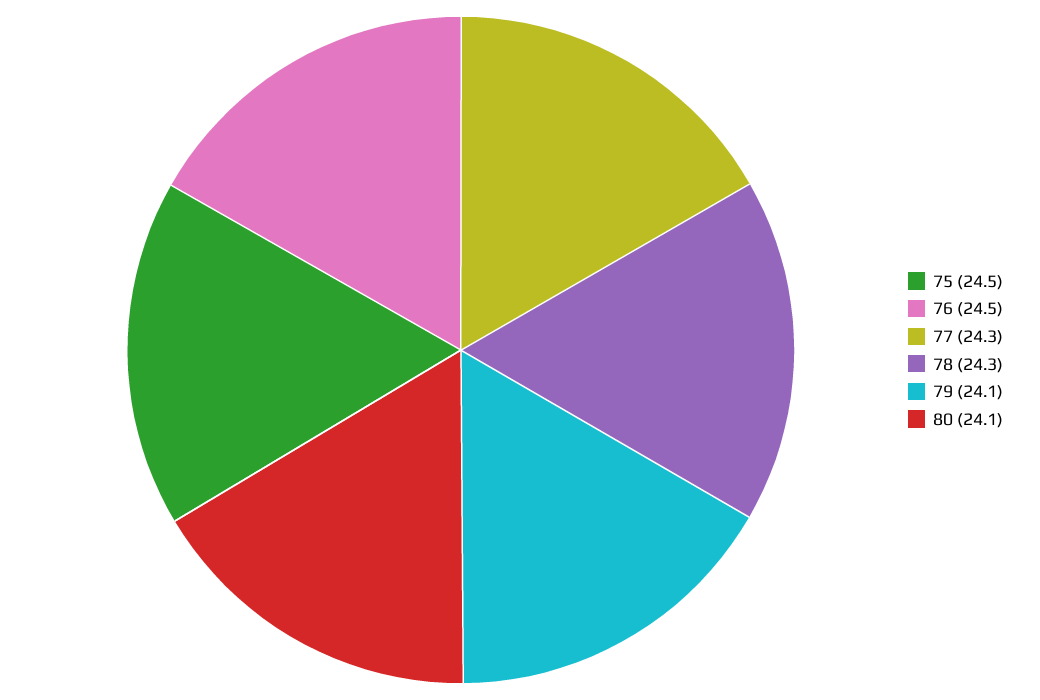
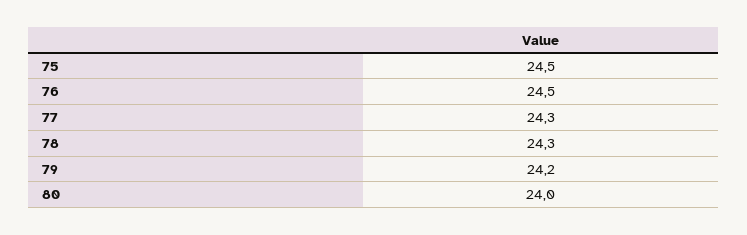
  {
    "75": 24.5,
    "76": 24.5,
    "77": 24.3,
    "78": 24.3,
-   "79": 24.1,
+   "79": 24.2,
-   "80": 24.1
+   "80": 24
  }

